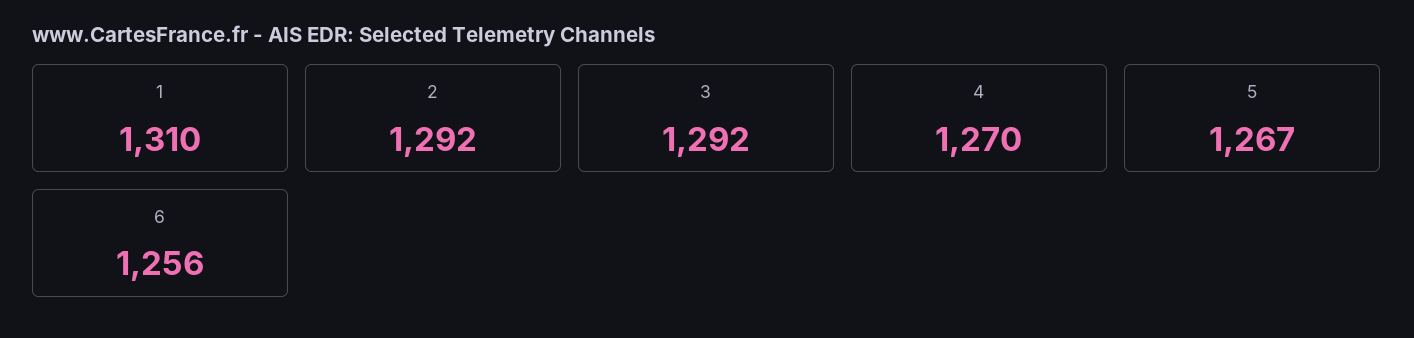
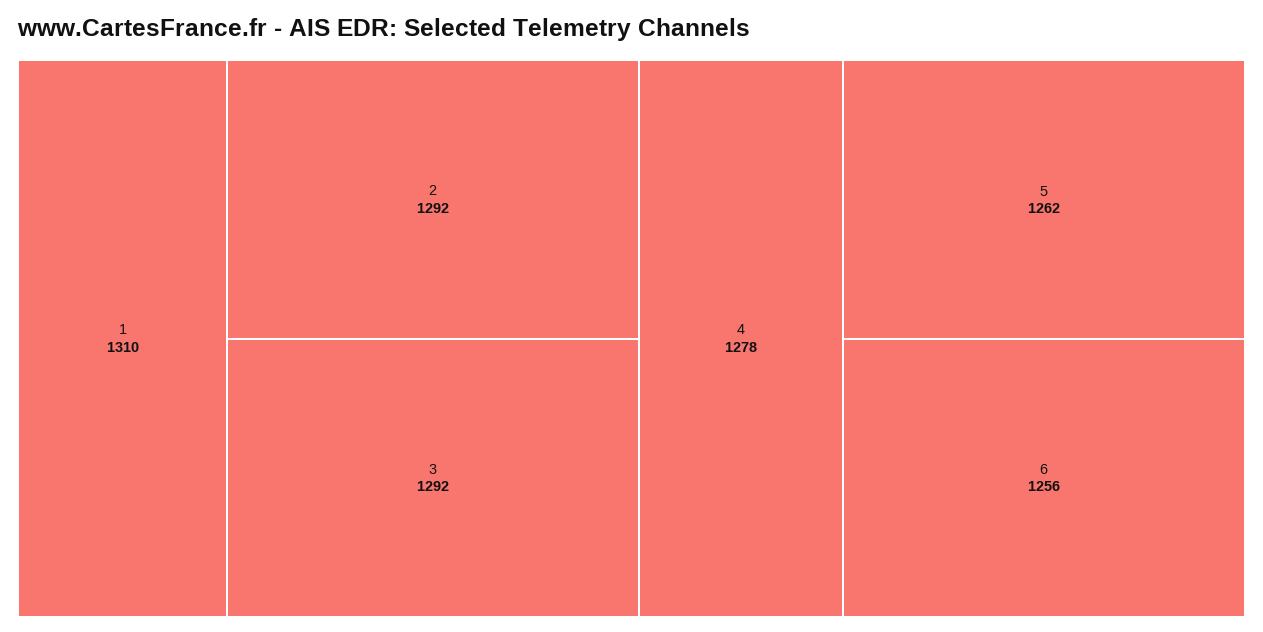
  {
    "1": 1310,
    "2": 1292,
    "3": 1292,
-   "4": 1270,
+   "4": 1278,
-   "5": 1267,
+   "5": 1262,
    "6": 1256
  }

